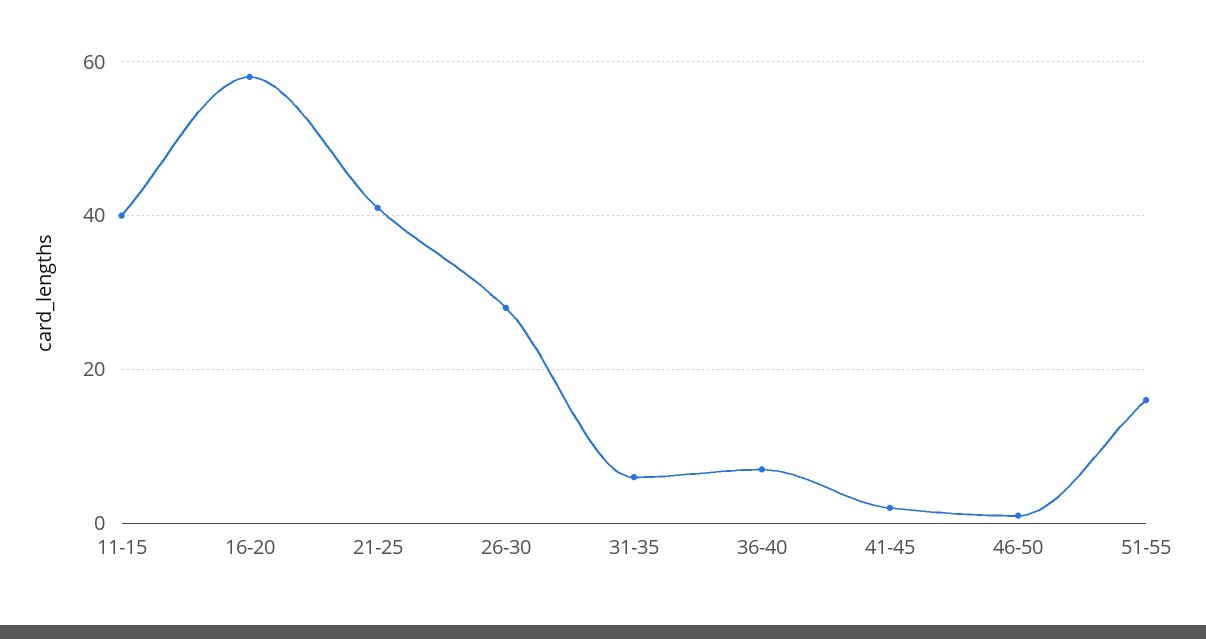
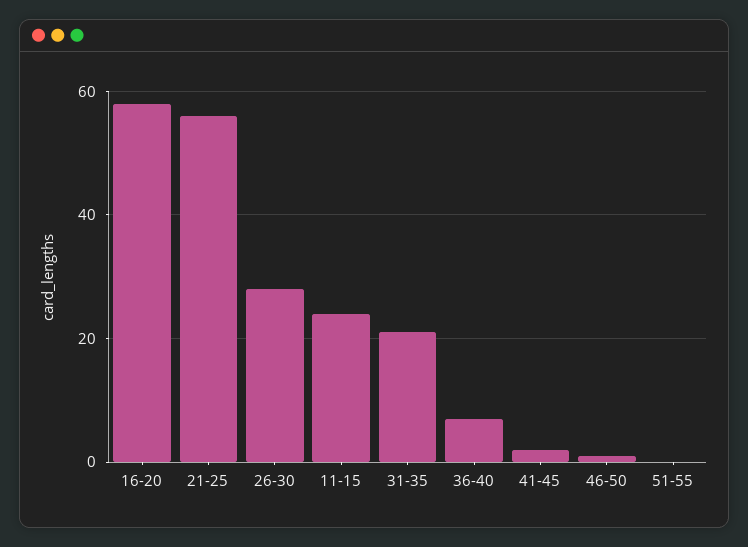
  {
-   "11-15": 40,
+   "11-15": 25,
    "16-20": 60,
-   "21-25": 40,
+   "21-25": 55,
    "26-30": 30,
-   "31-35": 5,
+   "31-35": 20,
    "36-40": 5,
    "41-45": 0,
    "46-50": 0,
-   "51-55": 15
+   "51-55": 0
  }

